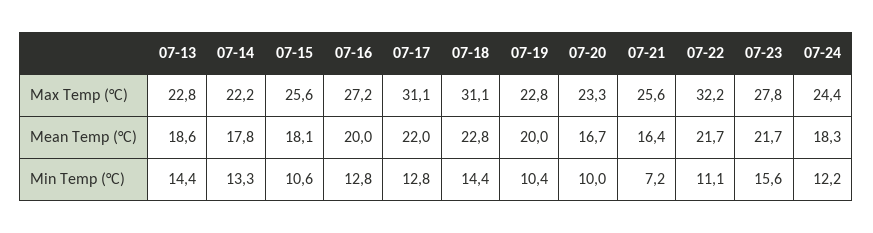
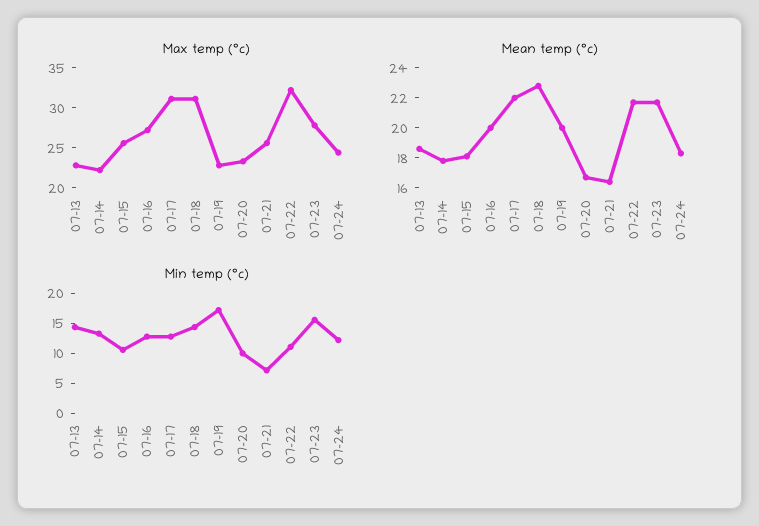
  {
    "Max Temp (°C)": {
      "07-13": 22.8,
      "07-14": 22.2,
      "07-15": 25.6,
      "07-16": 27.2,
      "07-17": 31.1,
      "07-18": 31.1,
      "07-19": 22.8,
      "07-20": 23.3,
      "07-21": 25.6,
      "07-22": 32.2,
      "07-23": 27.8,
      "07-24": 24.4
    },
    "Mean Temp (°C)": {
      "07-13": 18.6,
      "07-14": 17.8,
      "07-15": 18.1,
      "07-16": 20,
      "07-17": 22,
      "07-18": 22.8,
      "07-19": 20,
      "07-20": 16.7,
      "07-21": 16.4,
      "07-22": 21.7,
      "07-23": 21.7,
      "07-24": 18.3
    },
    "Min Temp (°C)": {
      "07-13": 14.4,
      "07-14": 13.3,
      "07-15": 10.6,
      "07-16": 12.8,
      "07-17": 12.8,
      "07-18": 14.4,
-     "07-19": 10.4,
+     "07-19": 17.5,
      "07-20": 10,
      "07-21": 7.2,
      "07-22": 11.1,
      "07-23": 15.6,
      "07-24": 12.2
    }
  }

